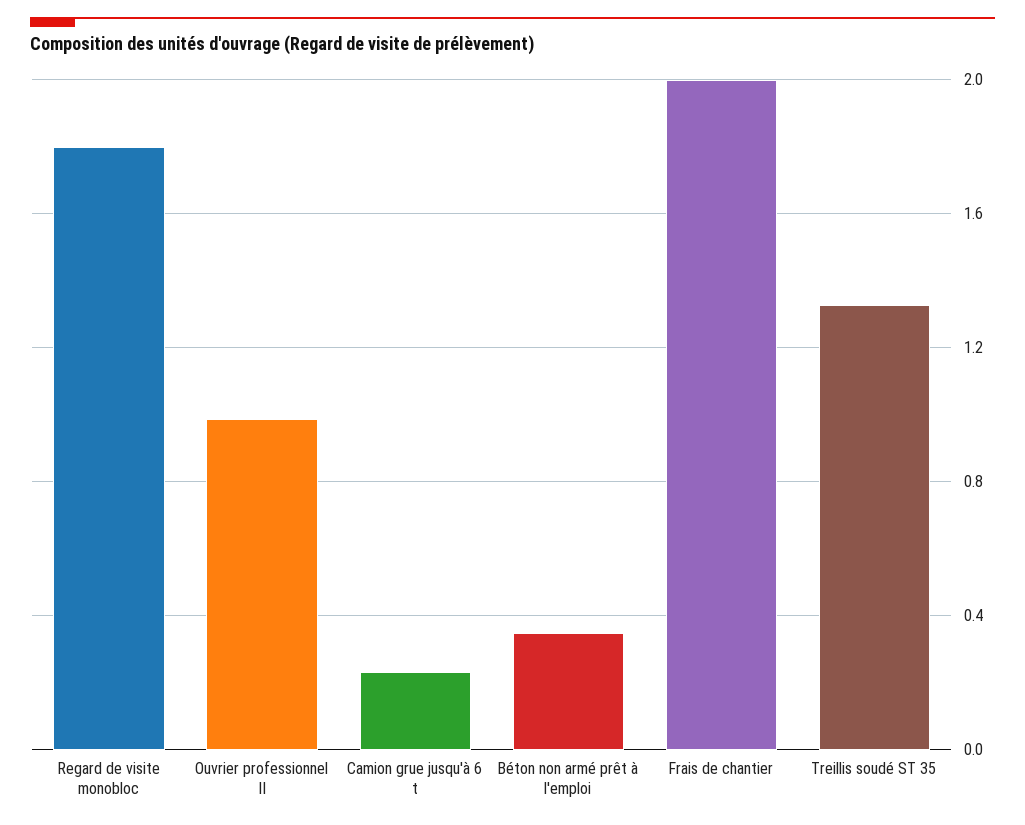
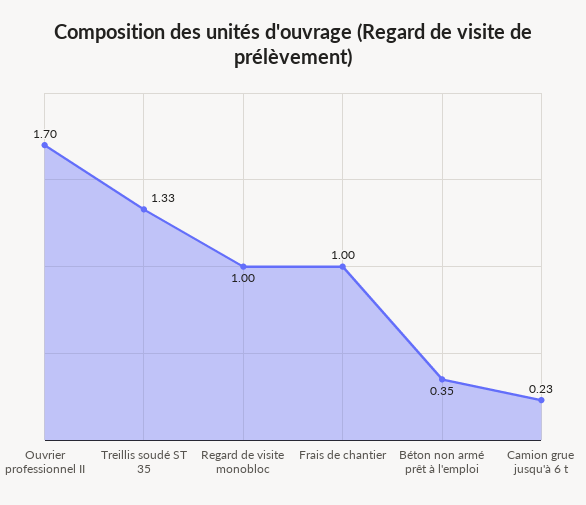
  {
-   "Regard de visite monobloc": 1.8,
+   "Regard de visite monobloc": 1,
-   "Ouvrier professionnel II": 1,
+   "Ouvrier professionnel II": 1.7,
    "Camion grue jusqu'à 6 t": 0.23,
    "Béton non armé prêt à l'emploi": 0.35,
-   "Frais de chantier": 2,
+   "Frais de chantier": 1,
    "Treillis soudé ST 35": 1.33
  }

